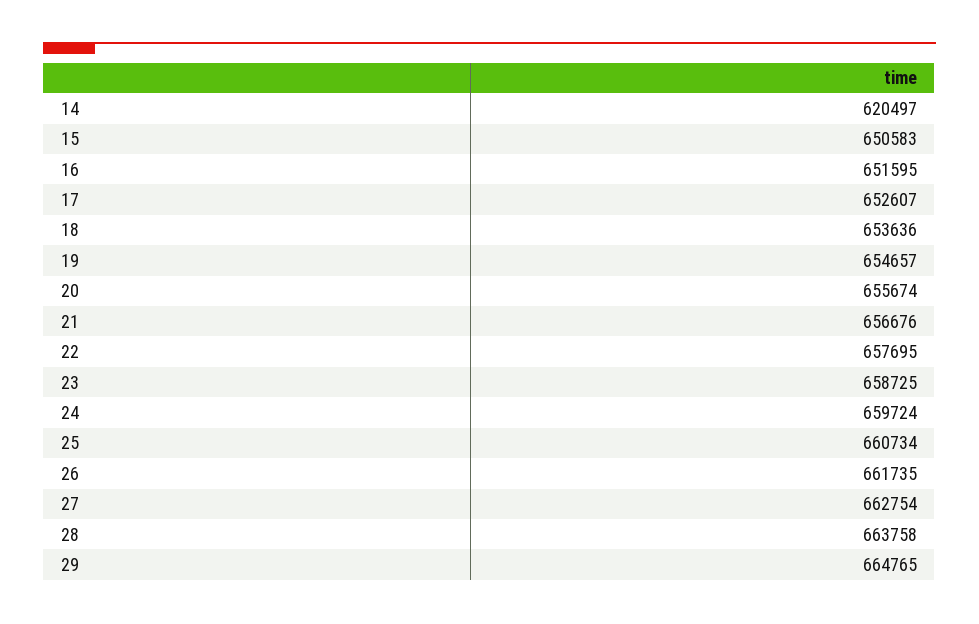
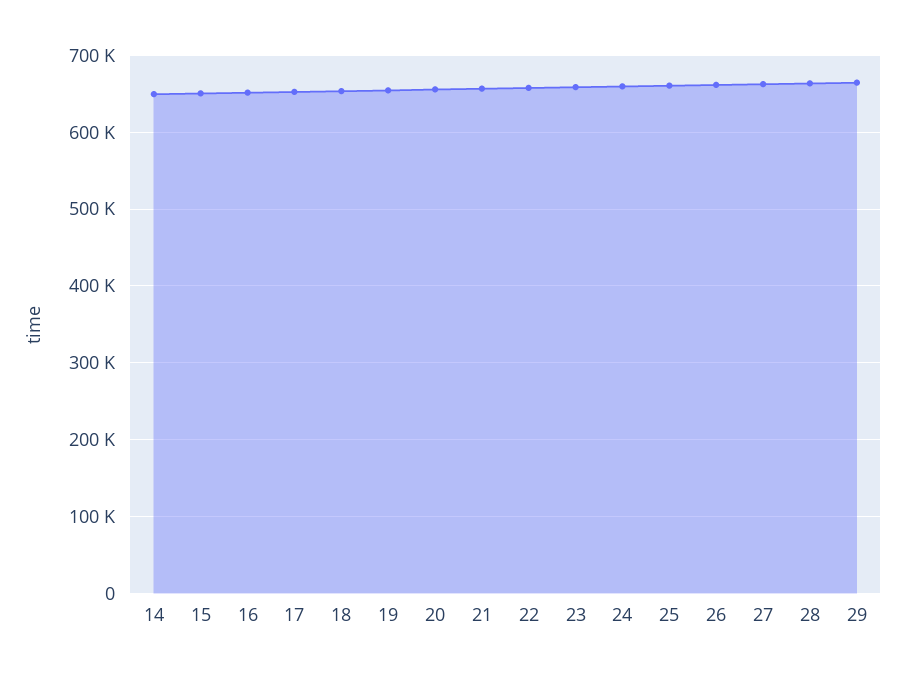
  {
-   "14": 620497,
+   "14": 650000,
    "15": 650583,
    "16": 651595,
    "17": 652607,
    "18": 653636,
    "19": 654657,
    "20": 655674,
    "21": 656676,
    "22": 657695,
    "23": 658725,
    "24": 659724,
    "25": 660734,
    "26": 661735,
    "27": 662754,
    "28": 663758,
    "29": 664765
  }

